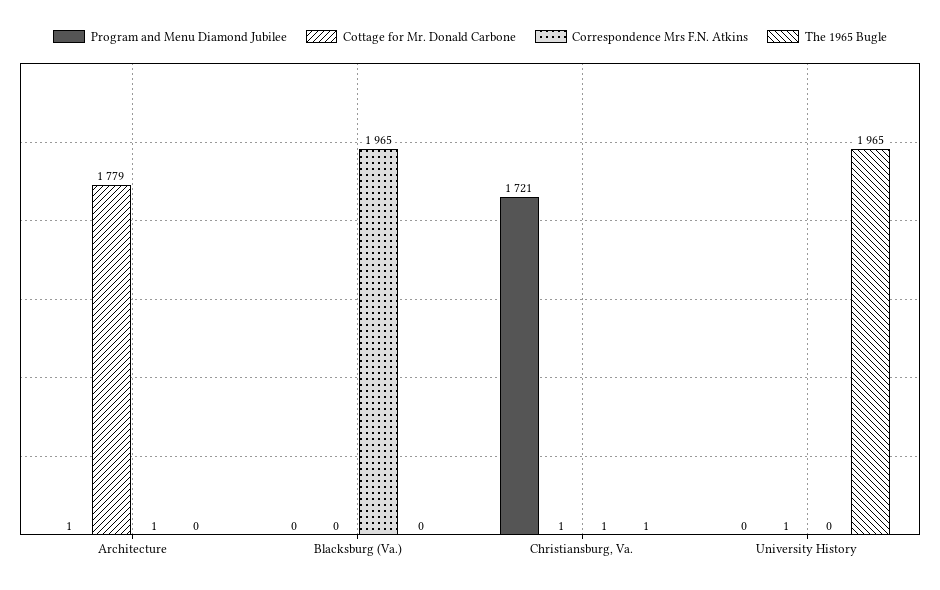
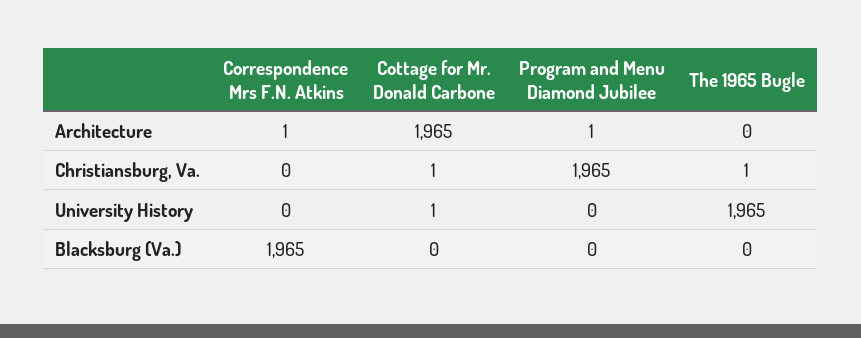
  {
    "Program and Menu Diamond Jubilee": {
      "Architecture": 1,
      "Blacksburg (Va.)": 0,
-     "Christiansburg, Va.": 1721,
+     "Christiansburg, Va.": 1965,
      "University History": 0
    },
    "Cottage for Mr. Donald Carbone": {
-     "Architecture": 1779,
+     "Architecture": 1965,
      "Blacksburg (Va.)": 0,
      "Christiansburg, Va.": 1,
      "University History": 1
    },
    "Correspondence Mrs F.N. Atkins": {
      "Architecture": 1,
      "Blacksburg (Va.)": 1965,
-     "Christiansburg, Va.": 1,
+     "Christiansburg, Va.": 0,
      "University History": 0
    },
    "The 1965 Bugle": {
      "Architecture": 0,
      "Blacksburg (Va.)": 0,
      "Christiansburg, Va.": 1,
      "University History": 1965
    }
  }

